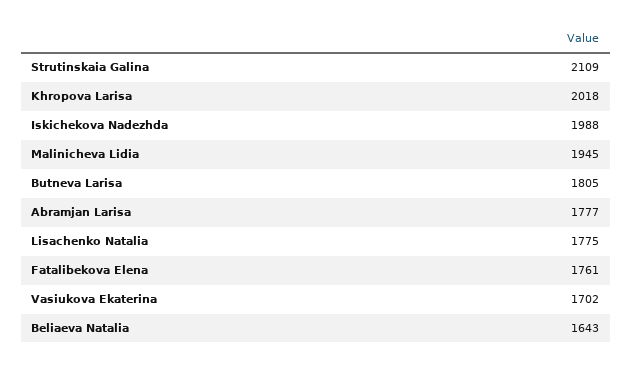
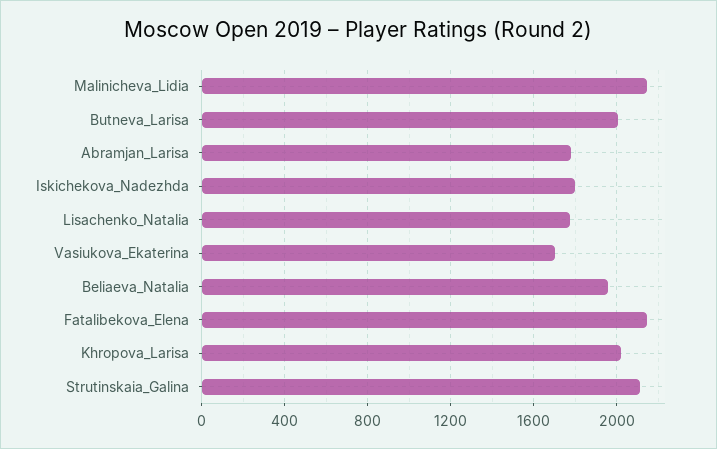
  {
    "Strutinskaia Galina": 2109,
    "Khropova Larisa": 2018,
-   "Iskichekova Nadezhda": 1988,
+   "Iskichekova Nadezhda": 1800,
-   "Malinicheva Lidia": 1945,
+   "Malinicheva Lidia": 2150,
-   "Butneva Larisa": 1805,
+   "Butneva Larisa": 2000,
    "Abramjan Larisa": 1777,
    "Lisachenko Natalia": 1775,
-   "Fatalibekova Elena": 1761,
+   "Fatalibekova Elena": 2150,
    "Vasiukova Ekaterina": 1702,
-   "Beliaeva Natalia": 1643
+   "Beliaeva Natalia": 1950
  }

